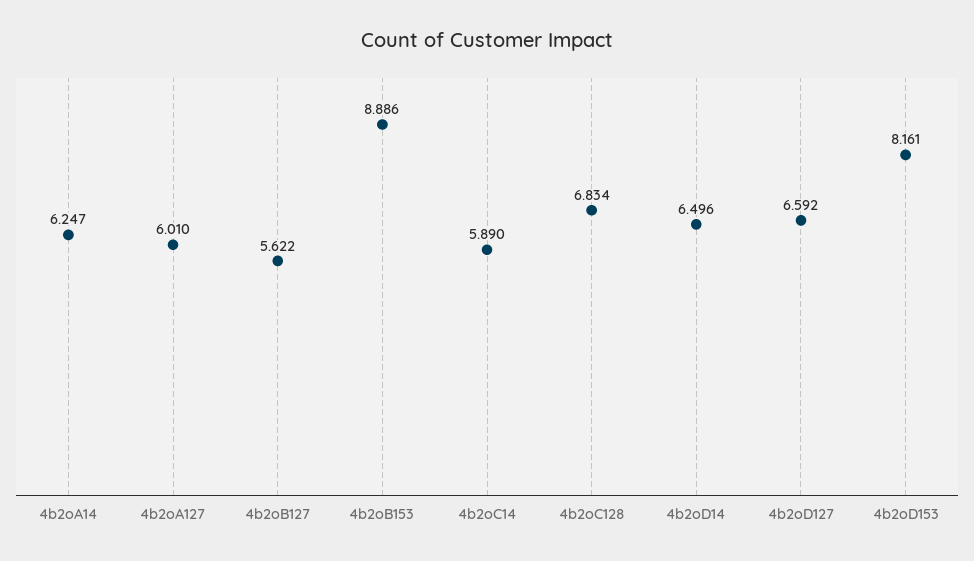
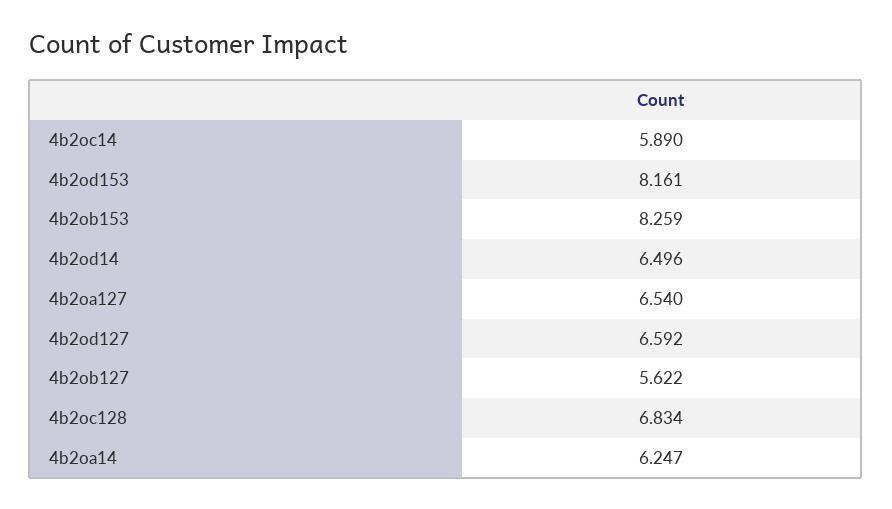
  {
    "4b2oA14": 6.247,
-   "4b2oA127": 6.01,
+   "4b2oA127": 6.54,
    "4b2oB127": 5.622,
-   "4b2oB153": 8.886,
+   "4b2oB153": 8.259,
    "4b2oC14": 5.89,
    "4b2oC128": 6.834,
    "4b2oD14": 6.496,
    "4b2oD127": 6.592,
    "4b2oD153": 8.161
  }

